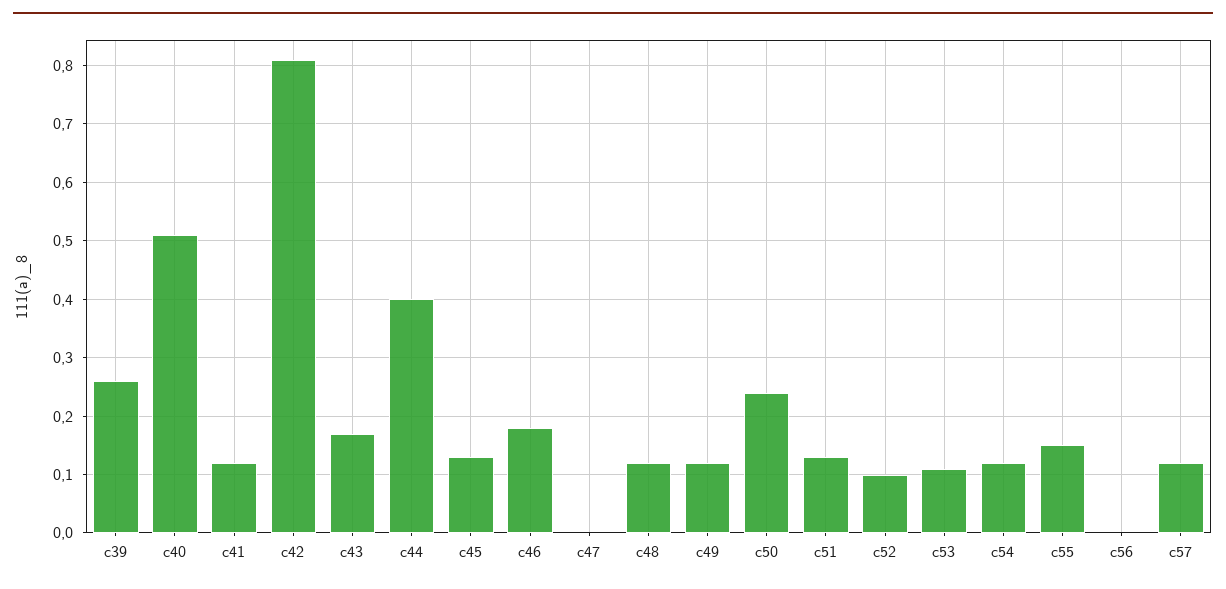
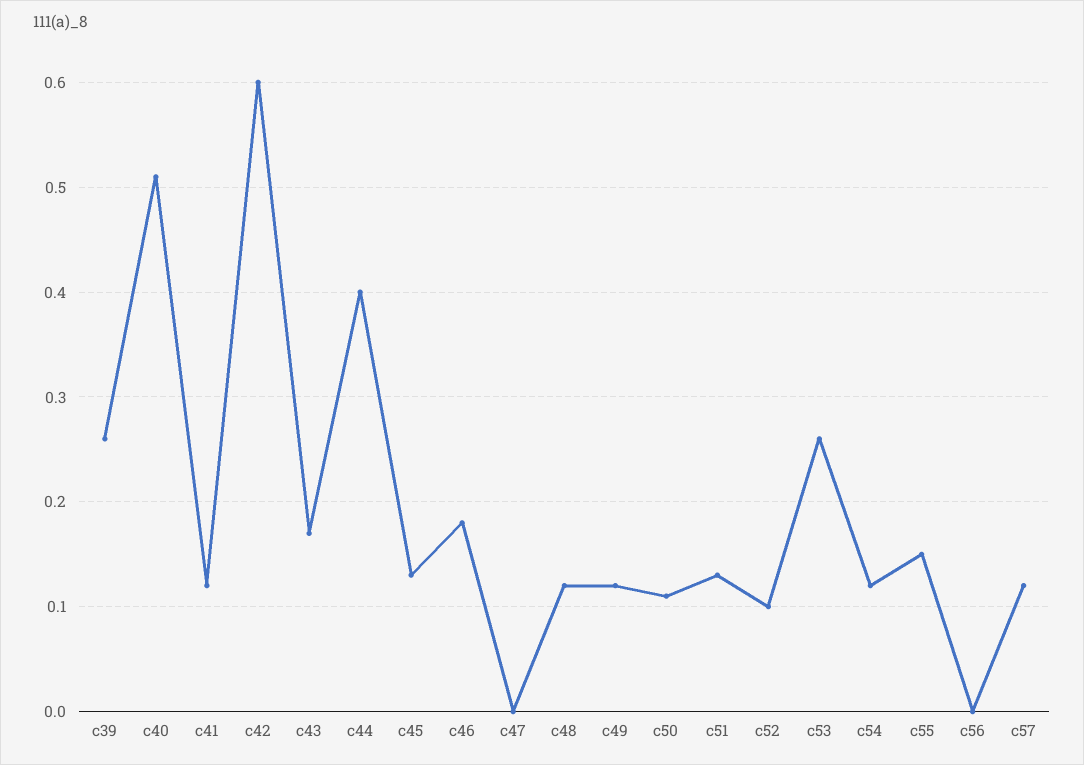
  {
    "c39": 0.26,
    "c40": 0.51,
    "c41": 0.12,
-   "c42": 0.8,
+   "c42": 0.6,
    "c43": 0.17,
    "c44": 0.4,
    "c45": 0.13,
    "c46": 0.18,
    "c47": 0,
    "c48": 0.12,
    "c49": 0.12,
-   "c50": 0.25,
+   "c50": 0.11,
    "c51": 0.13,
    "c52": 0.1,
-   "c53": 0.1,
+   "c53": 0.26,
    "c54": 0.12,
    "c55": 0.15,
    "c56": 0,
    "c57": 0.12
  }

